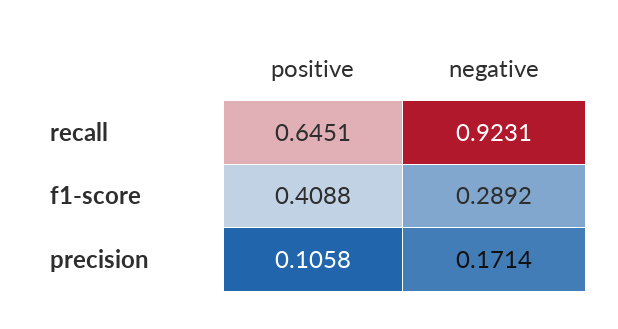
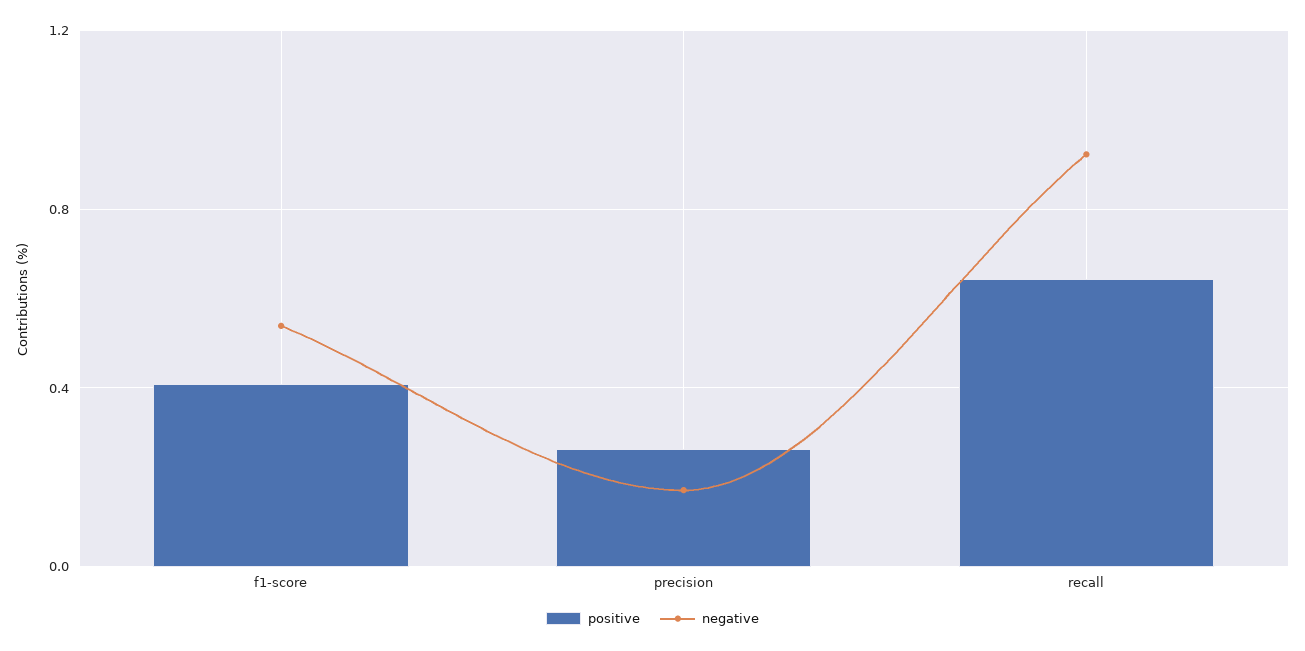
  {
    "positive": {
      "recall": 0.6451,
      "f1-score": 0.4088,
-     "precision": 0.1058
+     "precision": 0.25
    },
    "negative": {
      "recall": 0.9231,
-     "f1-score": 0.2892,
+     "f1-score": 0.55,
      "precision": 0.1714
    }
  }

